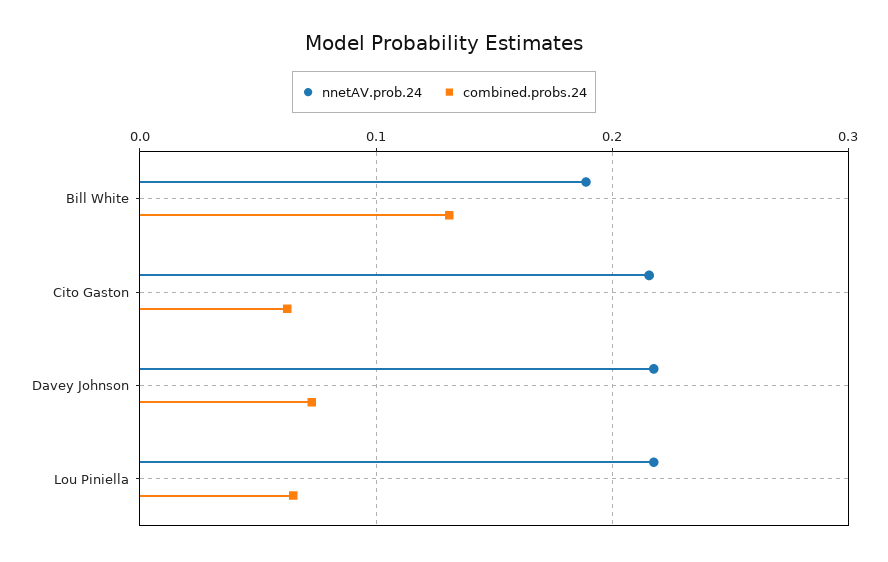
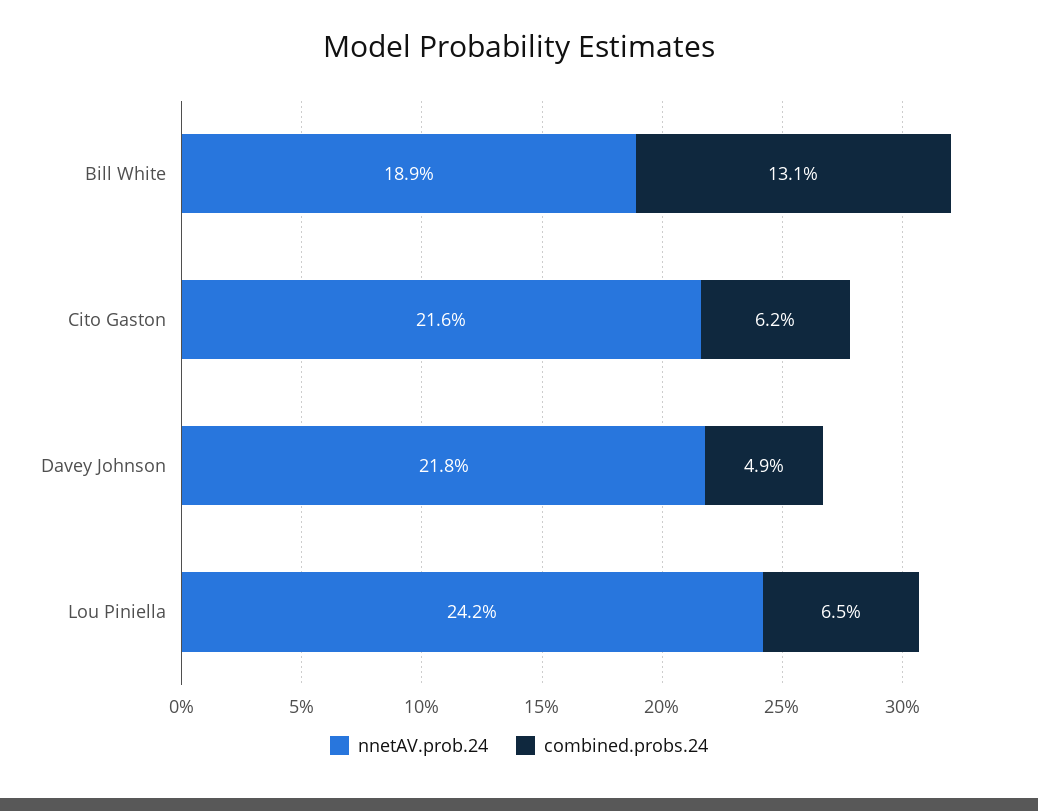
  {
    "nnetAV.prob.24": {
      "Bill White": 0.189,
      "Cito Gaston": 0.216,
      "Davey Johnson": 0.218,
-     "Lou Piniella": 0.22
+     "Lou Piniella": 0.242
    },
    "combined.probs.24": {
      "Bill White": 0.131,
      "Cito Gaston": 0.062,
-     "Davey Johnson": 0.07,
+     "Davey Johnson": 0.049,
      "Lou Piniella": 0.065
    }
  }

